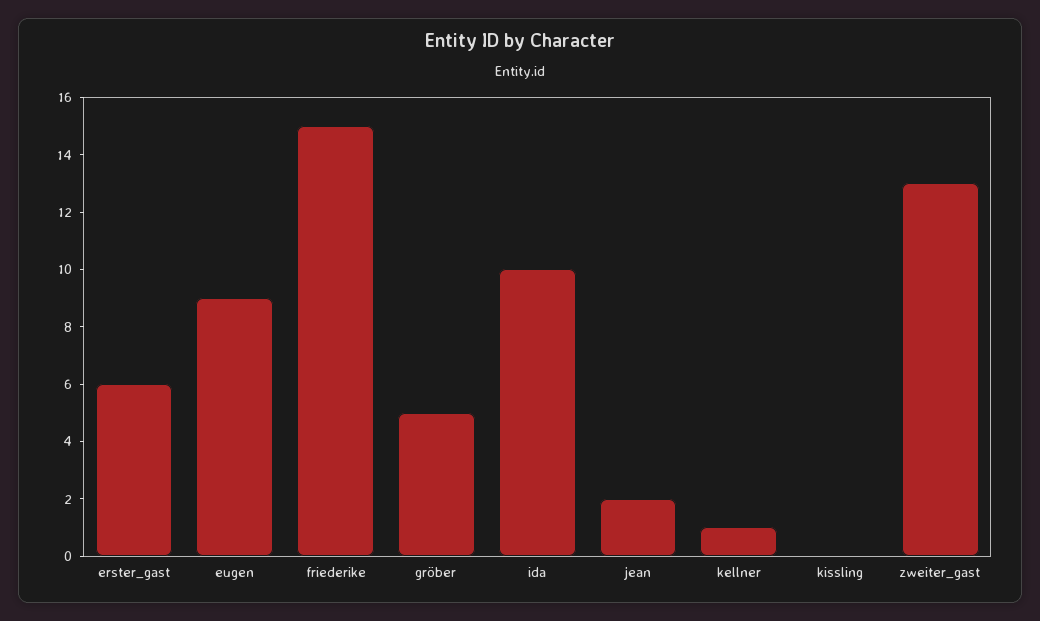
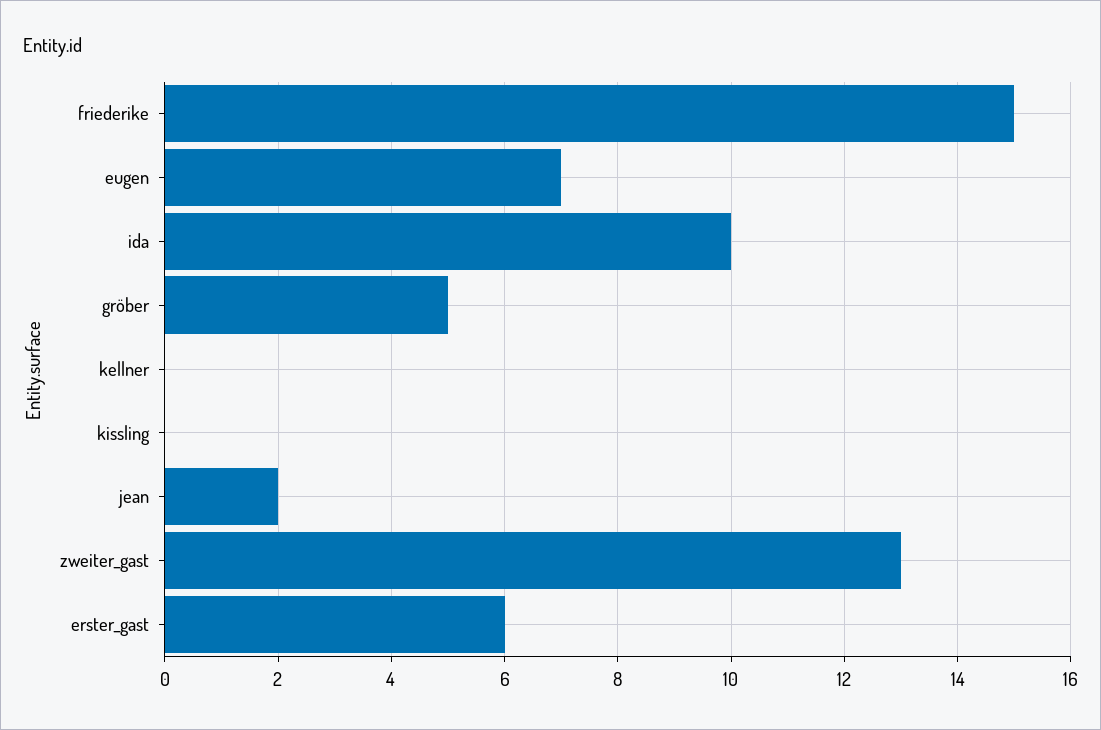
  {
    "erster_gast": 6,
-   "eugen": 9,
+   "eugen": 7,
    "friederike": 15,
    "gröber": 5,
    "ida": 10,
    "jean": 2,
-   "kellner": 1,
+   "kellner": 0,
    "kissling": 0,
    "zweiter_gast": 13
  }

